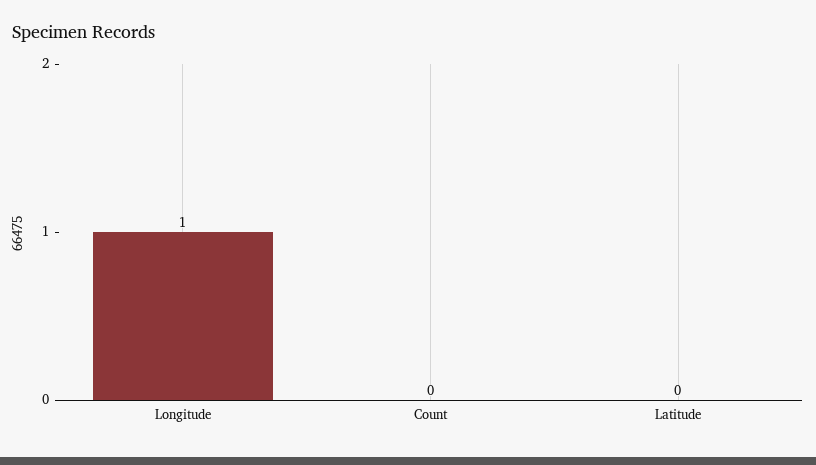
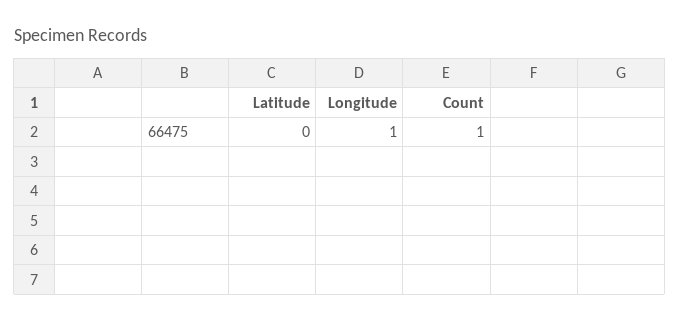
  {
    "Longitude": 1,
-   "Count": 0,
+   "Count": 1,
    "Latitude": 0
  }

